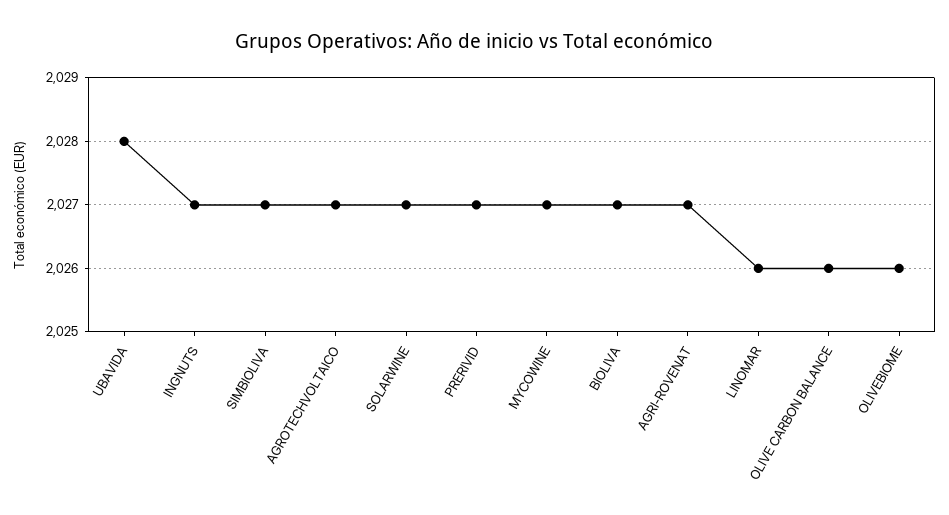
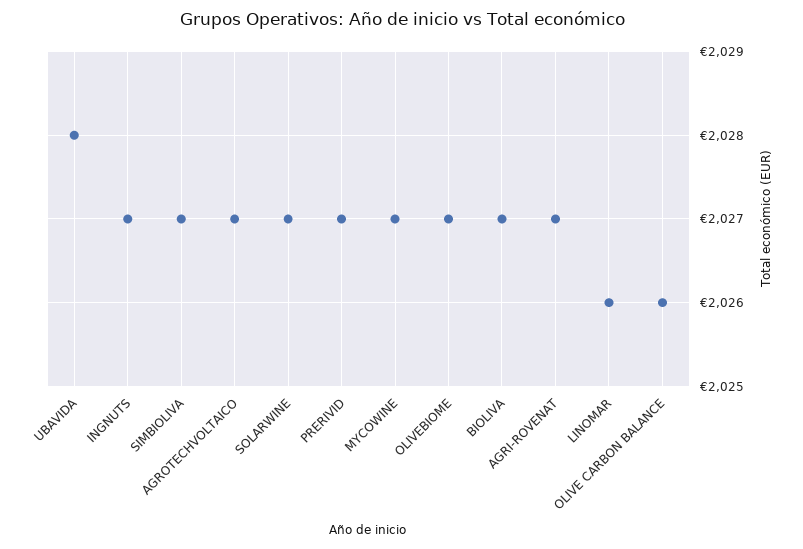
  {
    "UBAVIDA": 2028,
    "INGNUTS": 2027,
    "SIMBIOLIVA": 2027,
    "AGROTECHVOLTAICO": 2027,
    "SOLARWINE": 2027,
    "PRERIVID": 2027,
    "MYCOWINE": 2027,
    "BIOLIVA": 2027,
    "AGRI-ROVENAT": 2027,
    "LINOMAR": 2026,
    "OLIVE CARBON BALANCE": 2026,
-   "OLIVEBIOME": 2026
+   "OLIVEBIOME": 2027
  }

